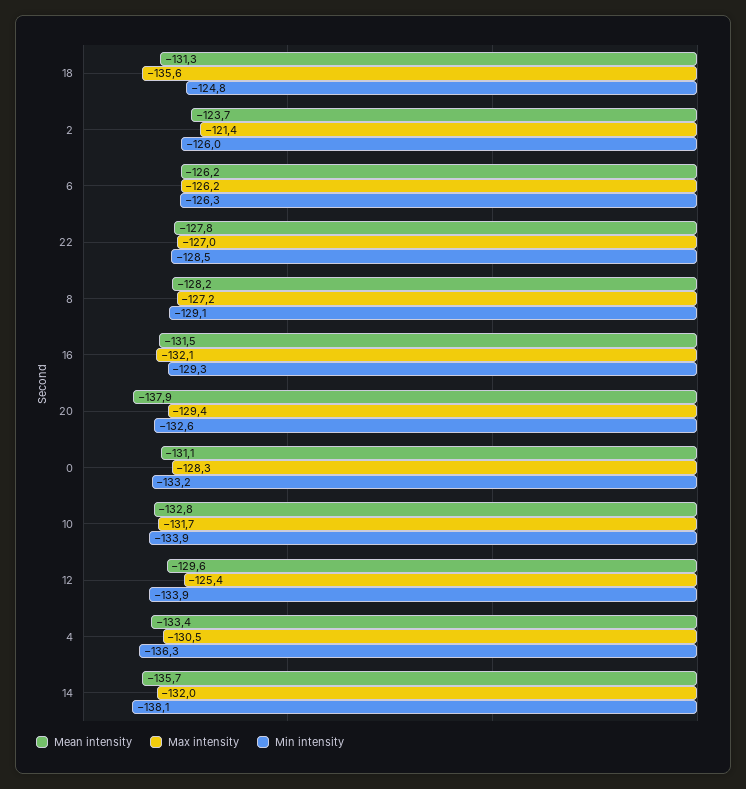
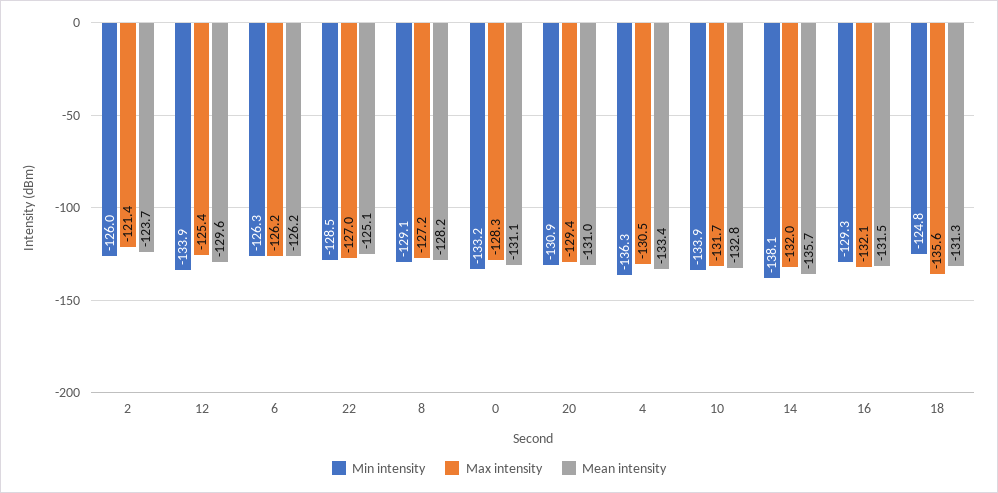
  {
    "Mean intensity": {
      "18": -131.3,
      "2": -123.7,
      "6": -126.2,
-     "22": -127.8,
+     "22": -125.1,
      "8": -128.2,
      "16": -131.5,
-     "20": -137.9,
+     "20": -131,
      "0": -131.1,
      "10": -132.8,
      "12": -129.6,
      "4": -133.4,
      "14": -135.7
    },
    "Max intensity": {
      "18": -135.6,
      "2": -121.4,
      "6": -126.2,
      "22": -127,
      "8": -127.2,
      "16": -132.1,
      "20": -129.4,
      "0": -128.3,
      "10": -131.7,
      "12": -125.4,
      "4": -130.5,
      "14": -132
    },
    "Min intensity": {
      "18": -124.8,
      "2": -126,
      "6": -126.3,
      "22": -128.5,
      "8": -129.1,
      "16": -129.3,
-     "20": -132.6,
+     "20": -130.9,
      "0": -133.2,
      "10": -133.9,
      "12": -133.9,
      "4": -136.3,
      "14": -138.1
    }
  }

